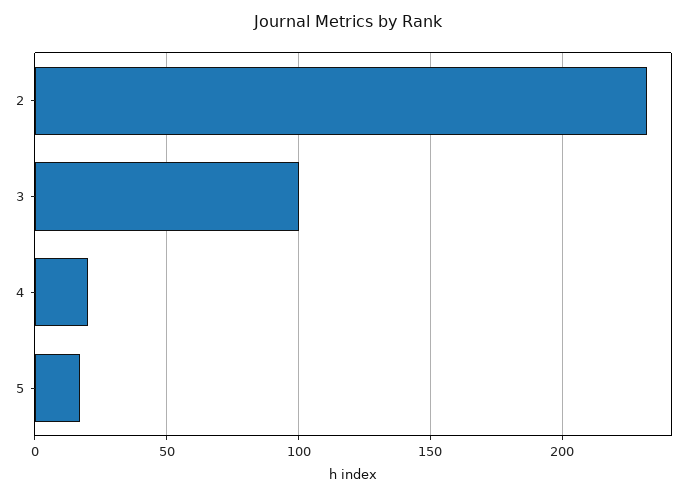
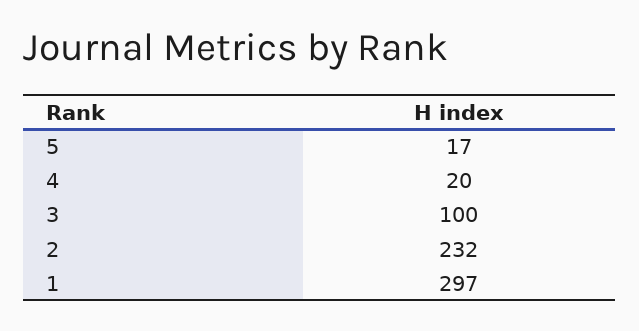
  {
    "2": 232,
    "3": 100,
    "4": 20,
-   "5": 17
+   "5": 17,
+   "1": 297
  }

